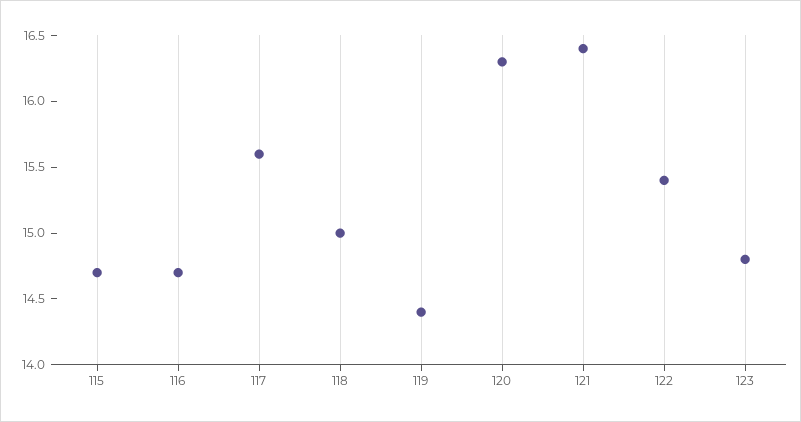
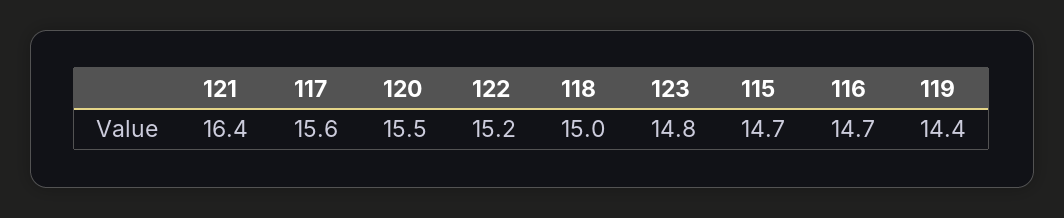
  {
    "115": 14.7,
    "116": 14.7,
    "117": 15.6,
    "118": 15,
    "119": 14.4,
-   "120": 16.3,
+   "120": 15.5,
    "121": 16.4,
-   "122": 15.4,
+   "122": 15.2,
    "123": 14.8
  }

